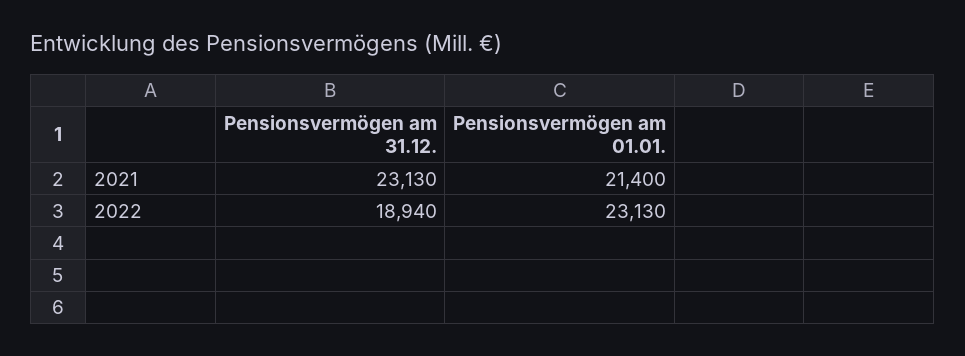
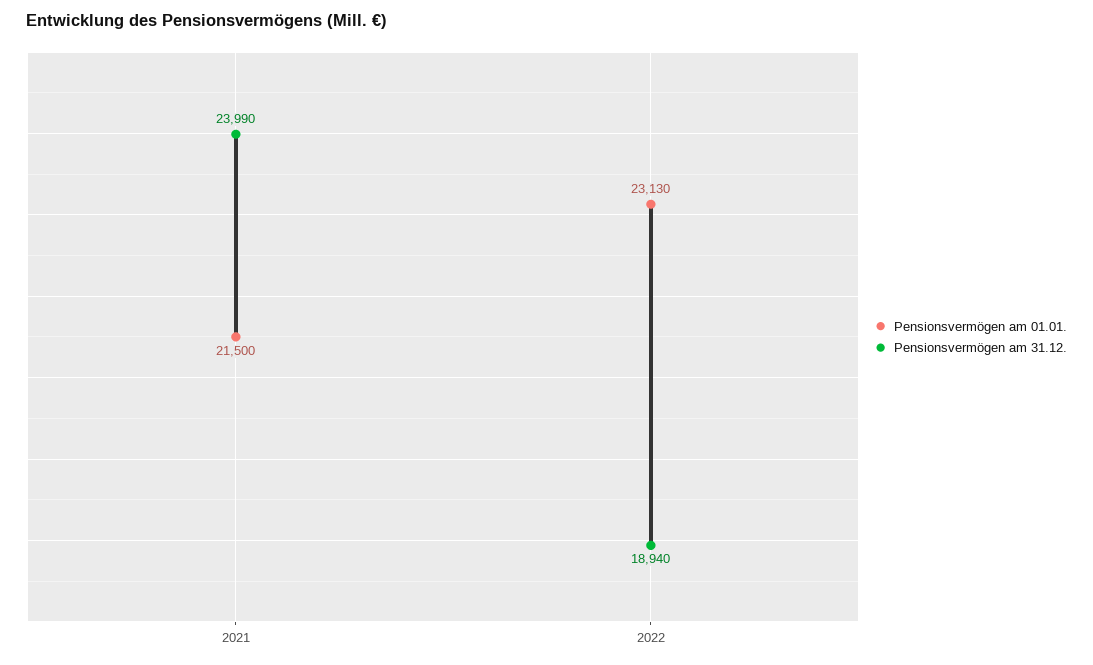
  {
    "Pensionsvermögen am 31.12.": {
-     "2021": 23130,
+     "2021": 23990,
      "2022": 18940
    },
    "Pensionsvermögen am 01.01.": {
-     "2021": 21400,
+     "2021": 21500,
      "2022": 23130
    }
  }

